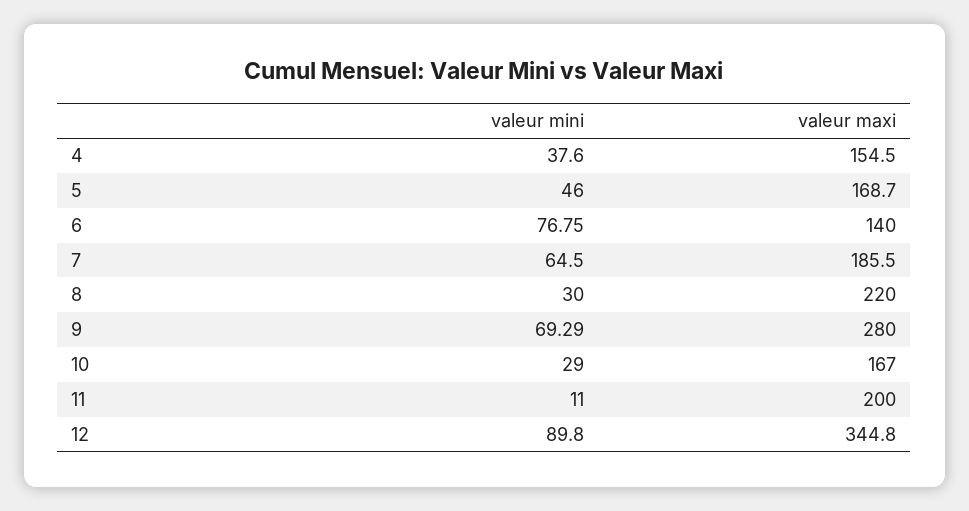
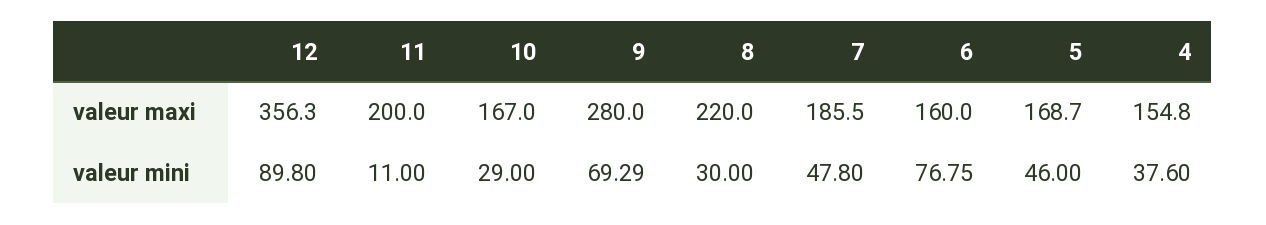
  {
    "valeur mini": {
      "4": 37.6,
      "5": 46,
      "6": 76.75,
-     "7": 64.5,
+     "7": 47.8,
      "8": 30,
      "9": 69.29,
      "10": 29,
      "11": 11,
      "12": 89.8
    },
    "valeur maxi": {
-     "4": 154.5,
+     "4": 154.8,
      "5": 168.7,
-     "6": 140,
+     "6": 160,
      "7": 185.5,
      "8": 220,
      "9": 280,
      "10": 167,
      "11": 200,
-     "12": 344.8
+     "12": 356.3
    }
  }

